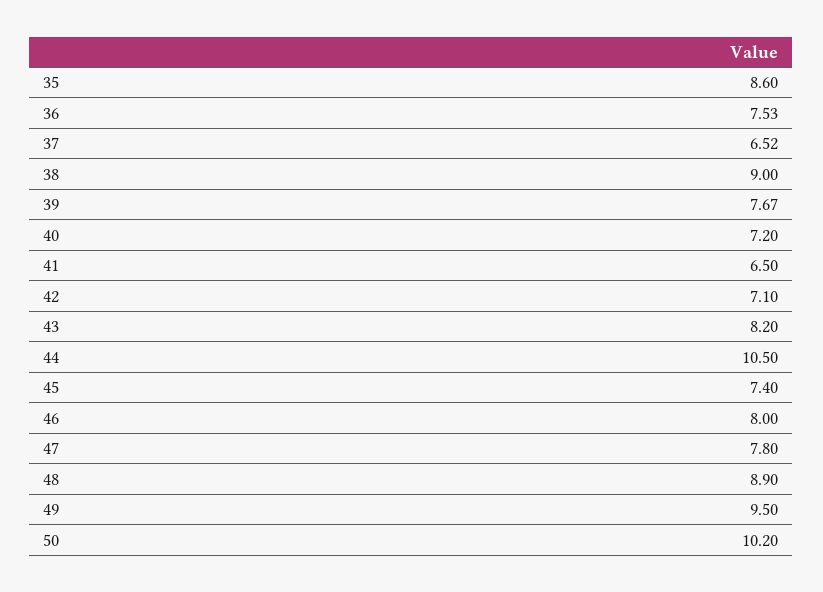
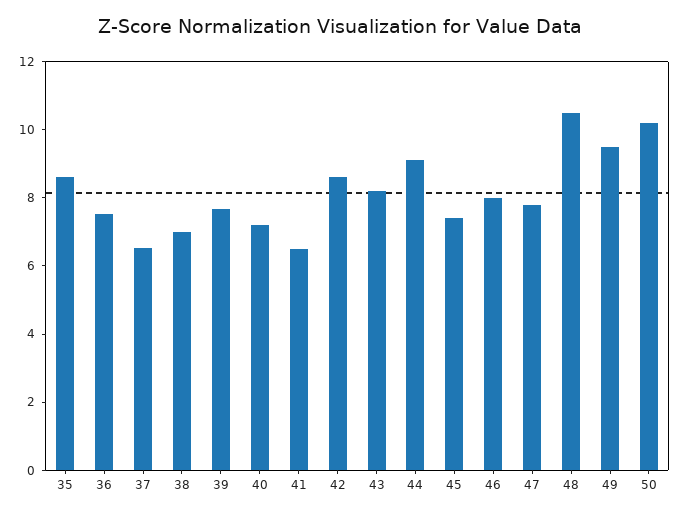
  {
    "35": 8.6,
    "36": 7.53,
    "37": 6.52,
-   "38": 9,
+   "38": 7,
    "39": 7.67,
    "40": 7.2,
    "41": 6.5,
-   "42": 7.1,
+   "42": 8.5,
    "43": 8.2,
-   "44": 10.5,
+   "44": 9,
    "45": 7.4,
    "46": 8,
    "47": 7.8,
-   "48": 8.9,
+   "48": 10.5,
    "49": 9.5,
    "50": 10.2
  }

